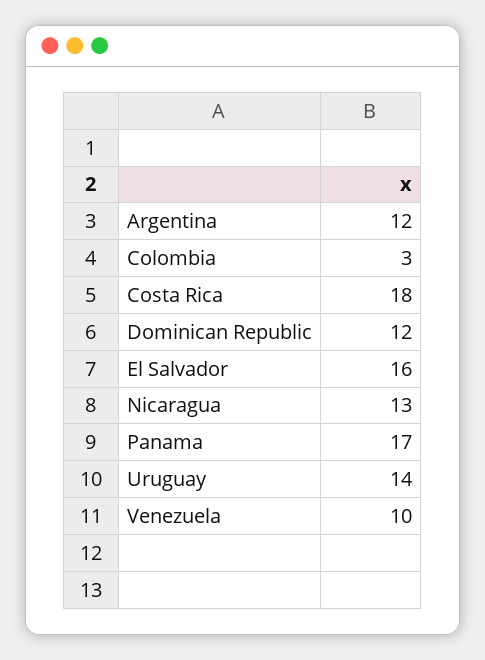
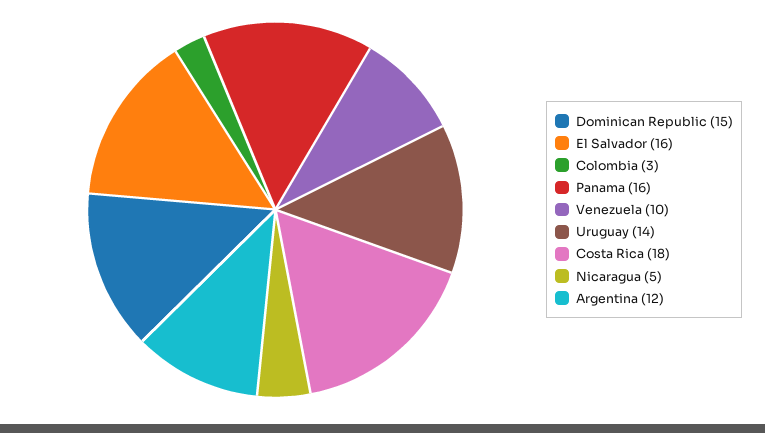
  {
    "Argentina": 12,
    "Colombia": 3,
    "Costa Rica": 18,
-   "Dominican Republic": 12,
+   "Dominican Republic": 15,
    "El Salvador": 16,
-   "Nicaragua": 13,
+   "Nicaragua": 5,
-   "Panama": 17,
+   "Panama": 16,
    "Uruguay": 14,
    "Venezuela": 10
  }

